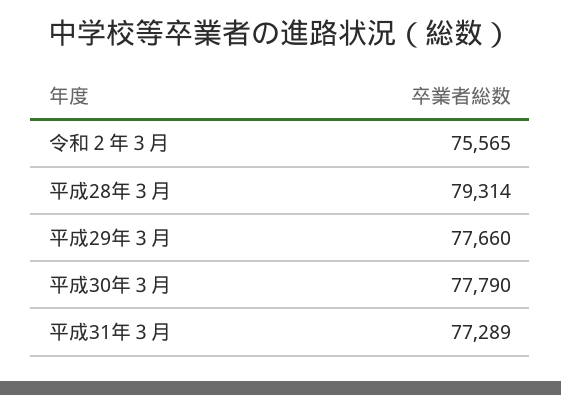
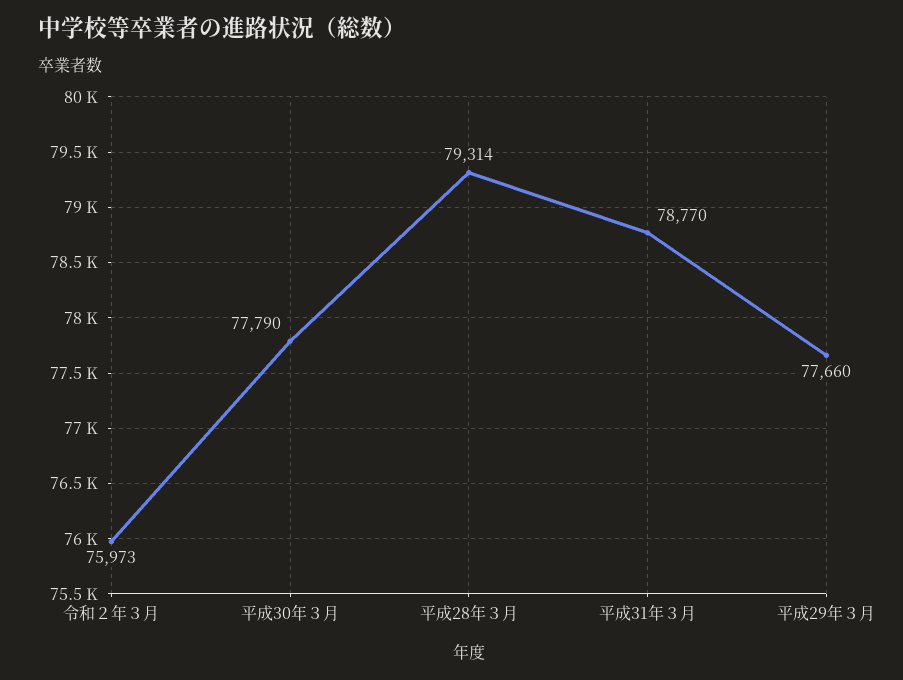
  {
-   "令和２年３月": 75565,
+   "令和２年３月": 75973,
    "平成28年３月": 79314,
    "平成29年３月": 77660,
    "平成30年３月": 77790,
-   "平成31年３月": 77289
+   "平成31年３月": 78770
  }

